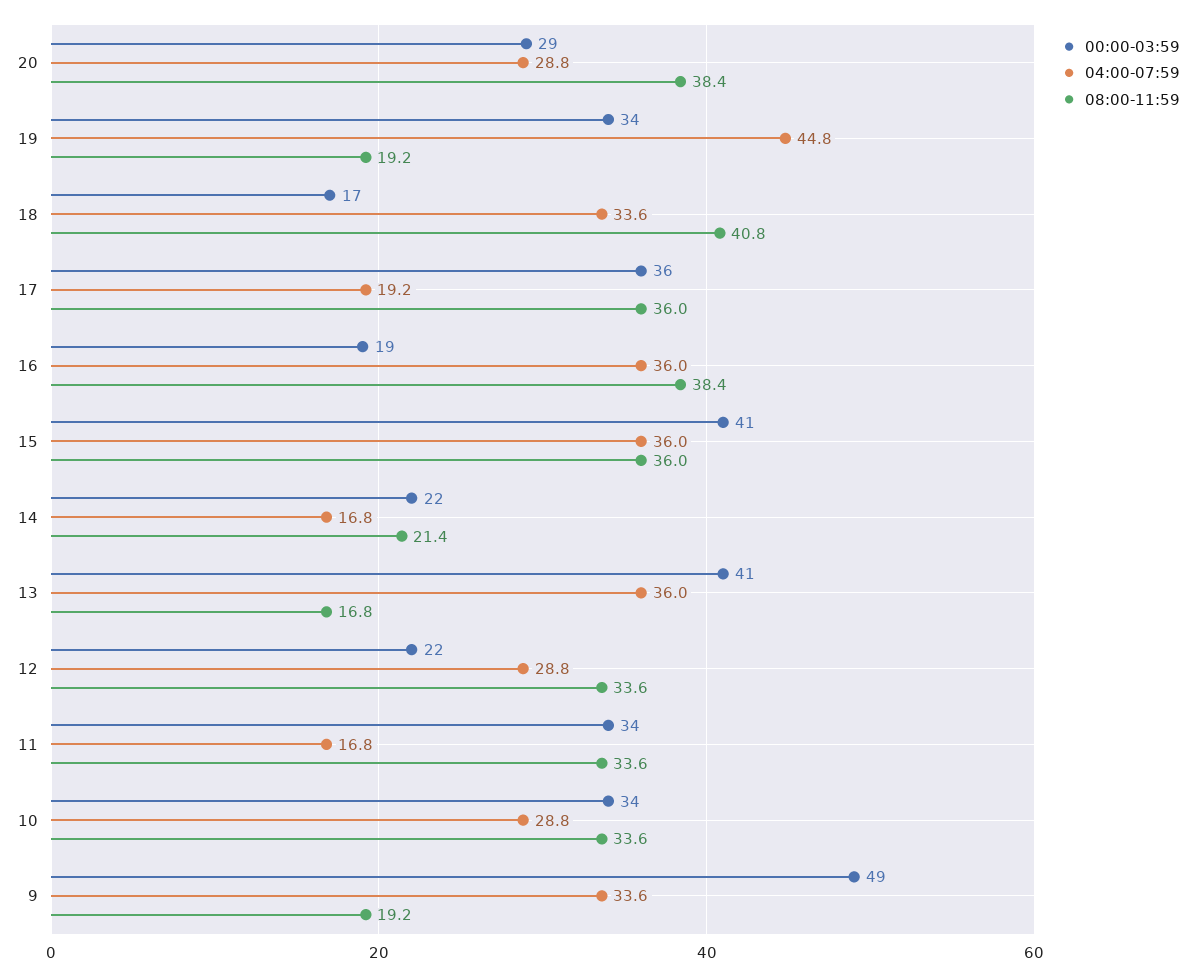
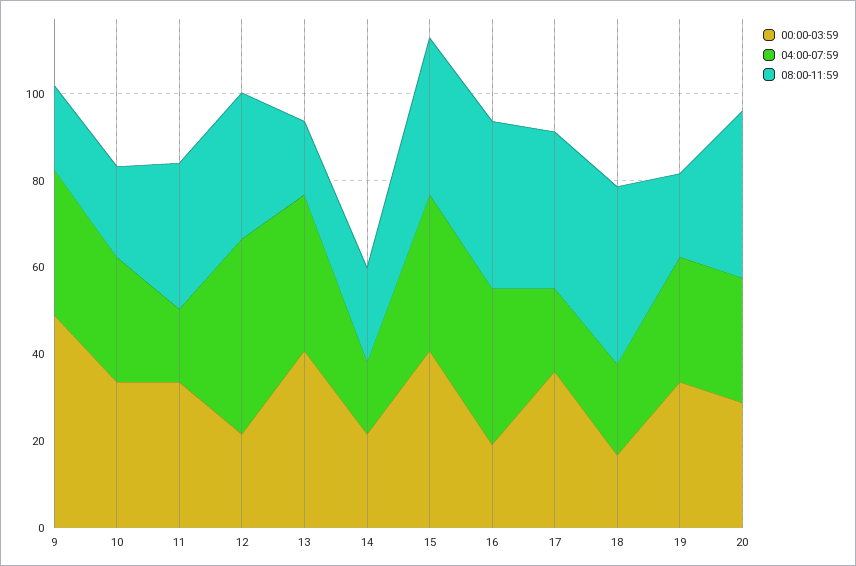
  {
    "00:00-03:59": {
      "20": 29,
      "19": 34,
      "18": 17,
      "17": 36,
      "16": 19,
      "15": 41,
      "14": 22,
      "13": 41,
      "12": 22,
      "11": 34,
      "10": 34,
      "9": 49
    },
    "04:00-07:59": {
      "20": 28.8,
-     "19": 44.8,
+     "19": 30,
-     "18": 33.6,
+     "18": 20,
      "17": 19.2,
      "16": 36,
      "15": 36,
      "14": 16.8,
      "13": 36,
-     "12": 28.8,
+     "12": 45,
      "11": 16.8,
      "10": 28.8,
      "9": 33.6
    },
    "08:00-11:59": {
      "20": 38.4,
      "19": 19.2,
      "18": 40.8,
      "17": 36,
      "16": 38.4,
      "15": 36,
      "14": 21.4,
      "13": 16.8,
      "12": 33.6,
      "11": 33.6,
-     "10": 33.6,
+     "10": 20,
      "9": 19.2
    }
  }

